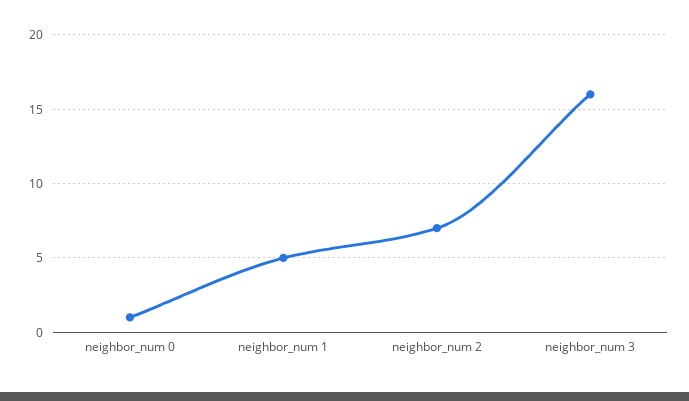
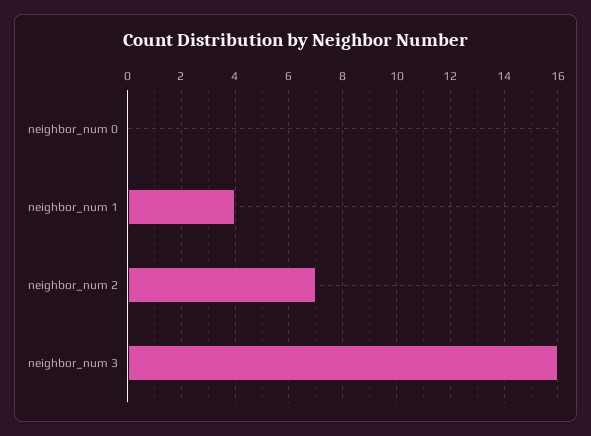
  {
-   "neighbor_num 0": 1,
+   "neighbor_num 0": 0,
-   "neighbor_num 1": 5,
+   "neighbor_num 1": 4,
    "neighbor_num 2": 7,
    "neighbor_num 3": 16
  }

